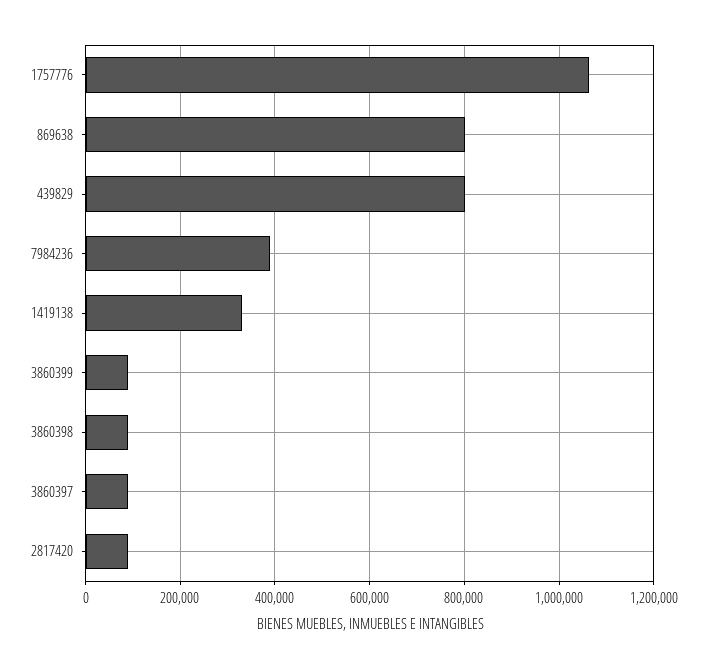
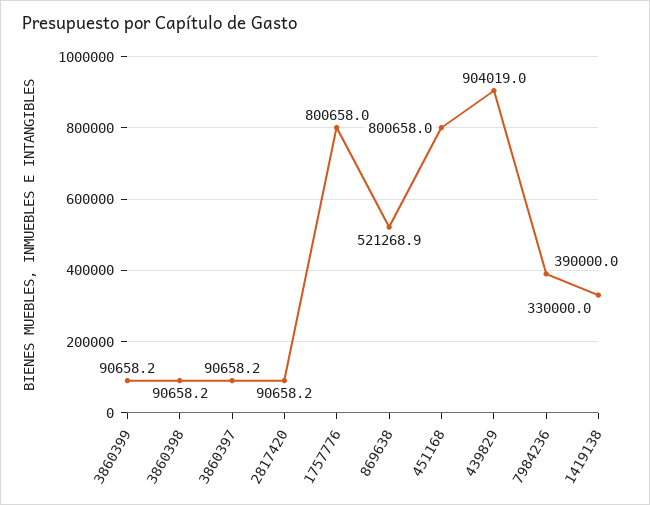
  {
-   "1757776": 1060000,
+   "1757776": 800658,
-   "869638": 800000,
+   "869638": 521268.9,
-   "439829": 800000,
+   "439829": 904019,
    "7984236": 390000,
    "1419138": 330000,
    "3860399": 90658.2,
    "3860398": 90658.2,
    "3860397": 90658.2,
-   "2817420": 90658.2
+   "2817420": 90658.2,
+   "451168": 800658
  }

